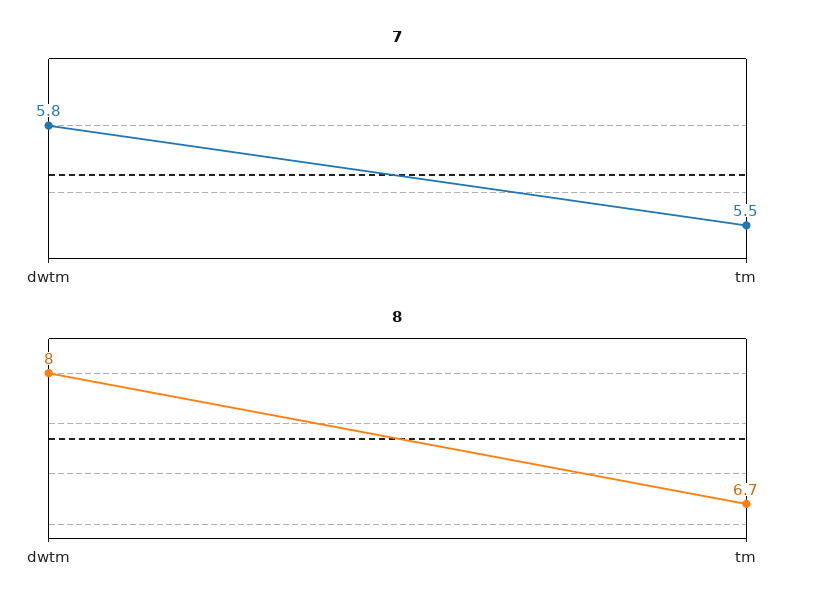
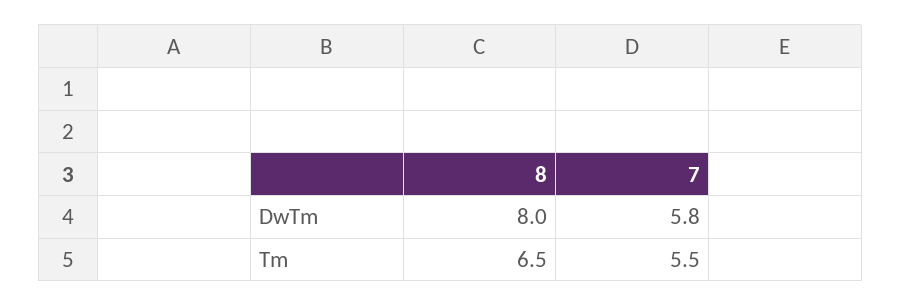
  {
    "7": {
      "dwtm": 5.8,
      "tm": 5.5
    },
    "8": {
      "dwtm": 8,
-     "tm": 6.7
+     "tm": 6.5
    }
  }

